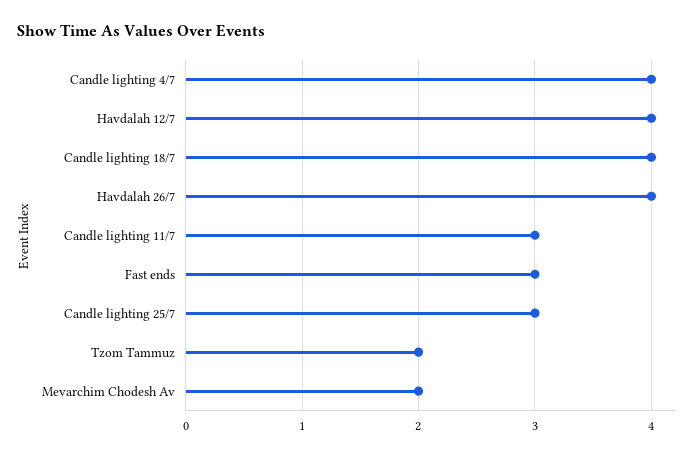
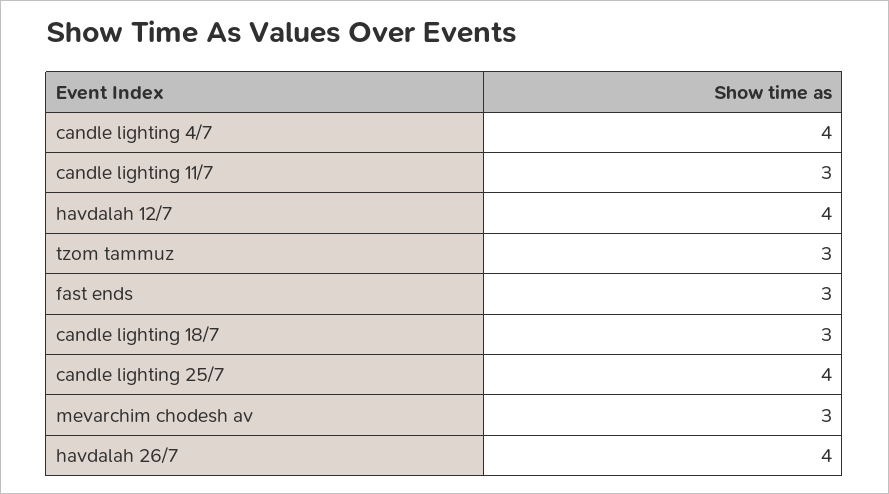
  {
    "Candle lighting 4/7": 4,
    "Havdalah 12/7": 4,
-   "Candle lighting 18/7": 4,
+   "Candle lighting 18/7": 3,
    "Havdalah 26/7": 4,
    "Candle lighting 11/7": 3,
    "Fast ends": 3,
-   "Candle lighting 25/7": 3,
+   "Candle lighting 25/7": 4,
-   "Tzom Tammuz": 2,
+   "Tzom Tammuz": 3,
-   "Mevarchim Chodesh Av": 2
+   "Mevarchim Chodesh Av": 3
  }

